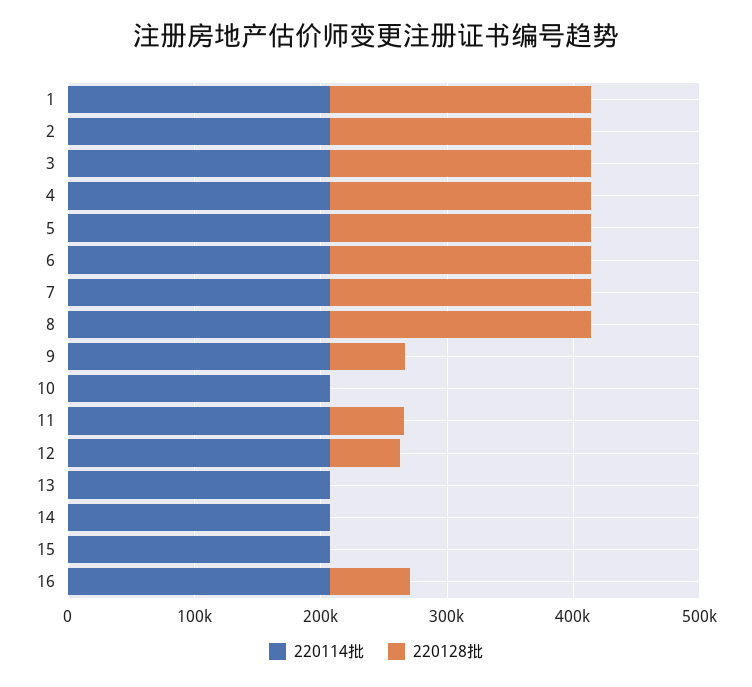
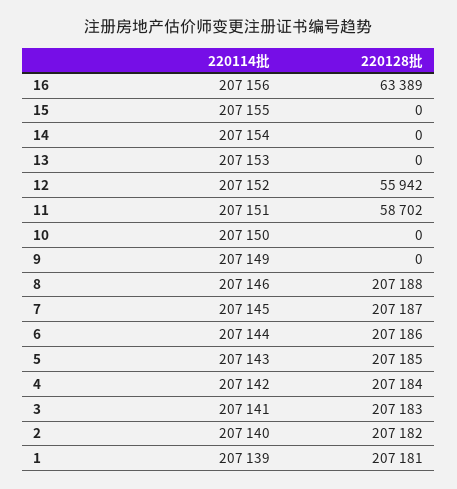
  {
    "220114批": {
      "1": 207139,
      "2": 207140,
      "3": 207141,
      "4": 207142,
      "5": 207143,
      "6": 207144,
      "7": 207145,
      "8": 207146,
      "9": 207149,
      "10": 207150,
      "11": 207151,
      "12": 207152,
      "13": 207153,
      "14": 207154,
      "15": 207155,
      "16": 207156
    },
    "220128批": {
      "1": 207181,
      "2": 207182,
      "3": 207183,
      "4": 207184,
      "5": 207185,
      "6": 207186,
      "7": 207187,
      "8": 207188,
-     "9": 60000,
+     "9": 0,
      "10": 0,
      "11": 58702,
      "12": 55942,
      "13": 0,
      "14": 0,
      "15": 0,
      "16": 63389
    }
  }

